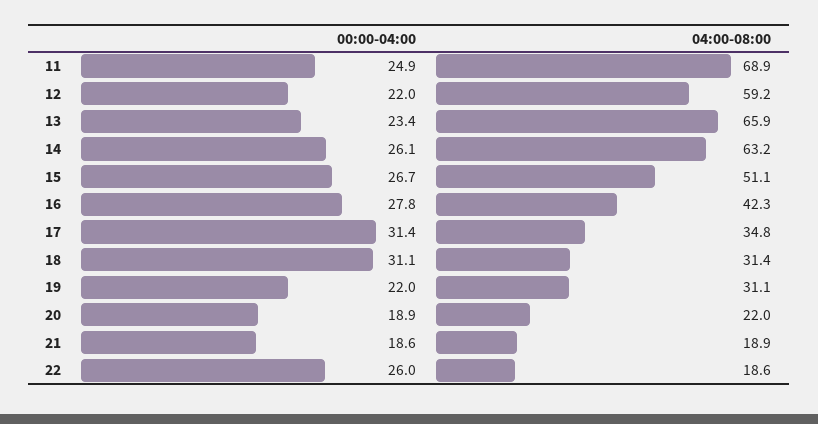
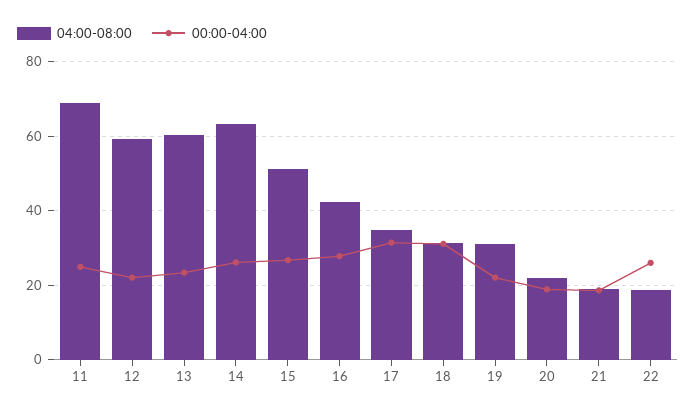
  {
    "00:00-04:00": {
      "11": 24.9,
      "12": 22,
      "13": 23.4,
      "14": 26.1,
      "15": 26.7,
      "16": 27.8,
      "17": 31.4,
      "18": 31.1,
      "19": 22,
      "20": 18.9,
      "21": 18.6,
      "22": 26
    },
    "04:00-08:00": {
      "11": 68.9,
      "12": 59.2,
-     "13": 65.9,
+     "13": 60,
      "14": 63.2,
      "15": 51.1,
      "16": 42.3,
      "17": 34.8,
      "18": 31.4,
      "19": 31.1,
      "20": 22,
      "21": 18.9,
      "22": 18.6
    }
  }

